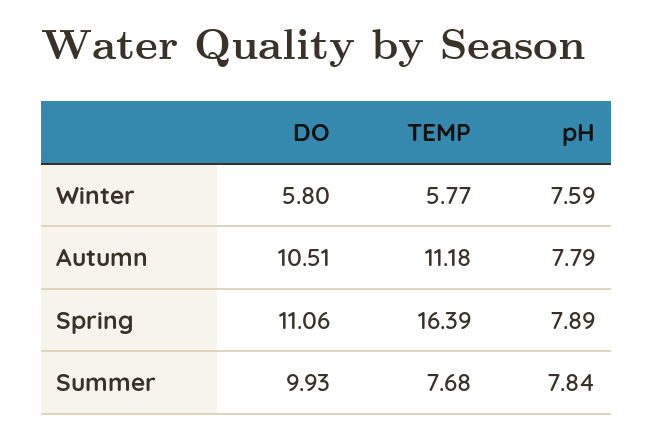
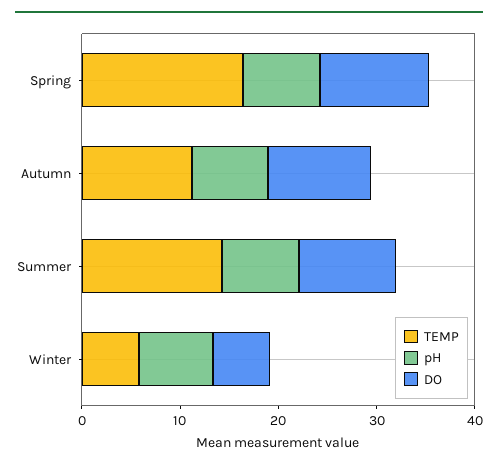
  {
    "DO": {
      "Winter": 5.8,
      "Autumn": 10.51,
      "Spring": 11.06,
      "Summer": 9.93
    },
    "TEMP": {
      "Winter": 5.77,
      "Autumn": 11.18,
      "Spring": 16.39,
-     "Summer": 7.68
+     "Summer": 14
    },
    "pH": {
      "Winter": 7.59,
      "Autumn": 7.79,
      "Spring": 7.89,
      "Summer": 7.84
    }
  }

